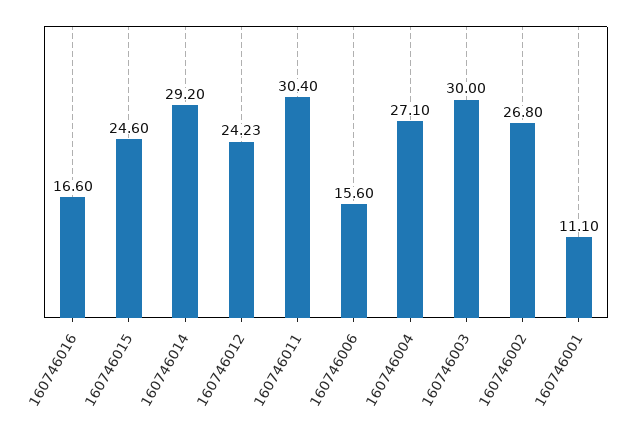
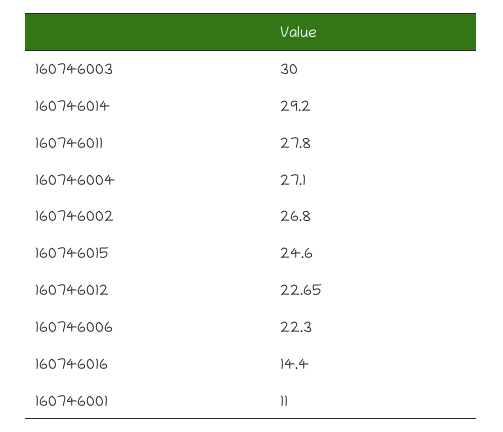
  {
-   "160746016": 16.6,
+   "160746016": 14.4,
    "160746015": 24.6,
    "160746014": 29.2,
-   "160746012": 24.23,
+   "160746012": 22.65,
-   "160746011": 30.4,
+   "160746011": 27.8,
-   "160746006": 15.6,
+   "160746006": 22.3,
    "160746004": 27.1,
    "160746003": 30,
    "160746002": 26.8,
-   "160746001": 11.1
+   "160746001": 11
  }

